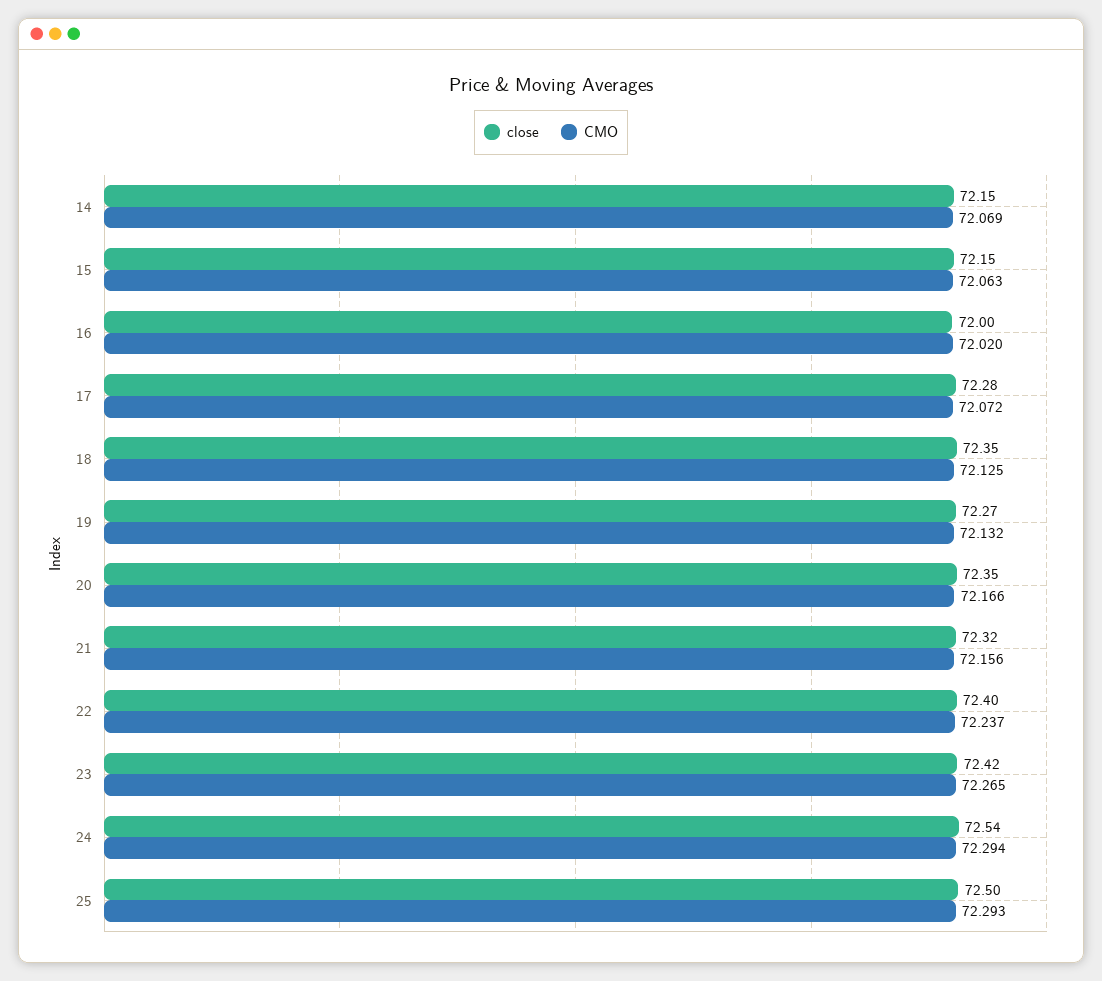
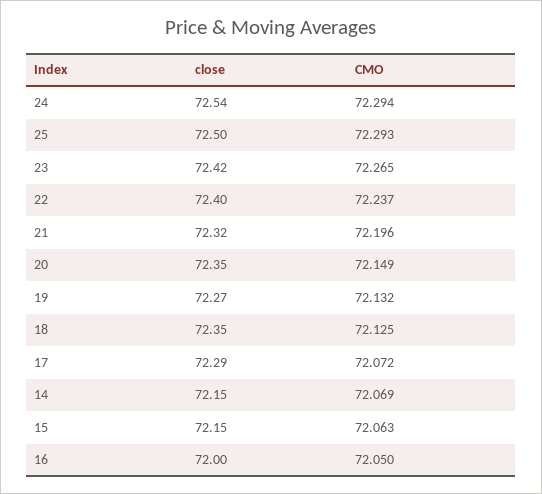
  {
    "close": {
      "14": 72.15,
      "15": 72.15,
      "16": 72,
-     "17": 72.28,
+     "17": 72.29,
      "18": 72.35,
      "19": 72.27,
      "20": 72.35,
      "21": 72.32,
      "22": 72.4,
      "23": 72.42,
      "24": 72.54,
      "25": 72.5
    },
    "CMO": {
      "14": 72.069,
      "15": 72.063,
-     "16": 72.02,
+     "16": 72.05,
      "17": 72.072,
      "18": 72.125,
      "19": 72.132,
-     "20": 72.166,
+     "20": 72.149,
-     "21": 72.156,
+     "21": 72.196,
      "22": 72.237,
      "23": 72.265,
      "24": 72.294,
      "25": 72.293
    }
  }

